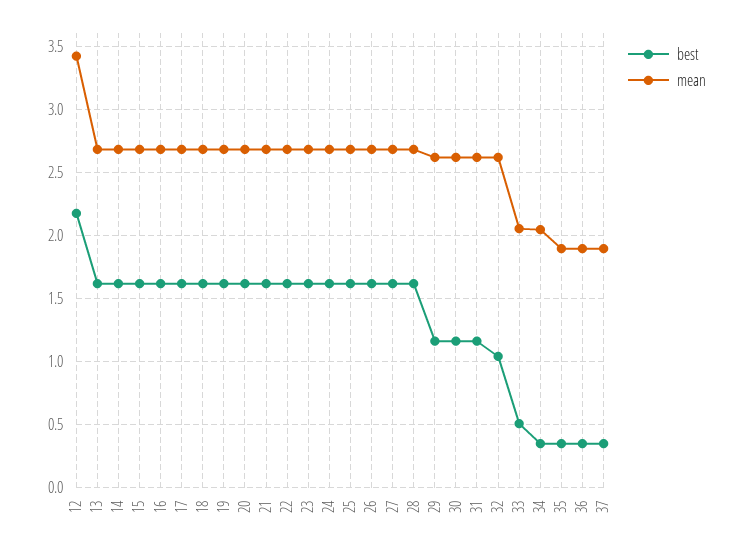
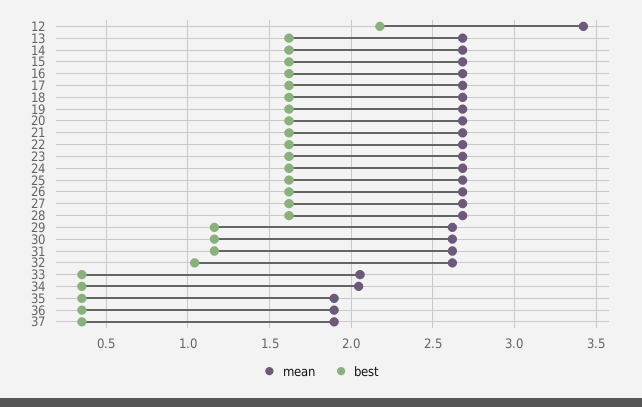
  {
    "best": {
      "12": 2.2,
      "13": 1.6,
      "14": 1.6,
      "15": 1.6,
      "16": 1.6,
      "17": 1.6,
      "18": 1.6,
      "19": 1.6,
      "20": 1.6,
      "21": 1.6,
      "22": 1.6,
      "23": 1.6,
      "24": 1.6,
      "25": 1.6,
      "26": 1.6,
      "27": 1.6,
      "28": 1.6,
      "29": 1.15,
      "30": 1.15,
      "31": 1.15,
      "32": 1.05,
-     "33": 0.5,
+     "33": 0.35,
      "34": 0.35,
      "35": 0.35,
      "36": 0.35,
      "37": 0.35
    },
    "mean": {
      "12": 3.4,
      "13": 2.7,
      "14": 2.7,
      "15": 2.7,
      "16": 2.7,
      "17": 2.7,
      "18": 2.7,
      "19": 2.7,
      "20": 2.7,
      "21": 2.7,
      "22": 2.7,
      "23": 2.7,
      "24": 2.7,
      "25": 2.7,
      "26": 2.7,
      "27": 2.7,
      "28": 2.7,
      "29": 2.6,
      "30": 2.6,
      "31": 2.6,
      "32": 2.6,
      "33": 2.05,
      "34": 2.05,
      "35": 1.9,
      "36": 1.9,
      "37": 1.9
    }
  }

